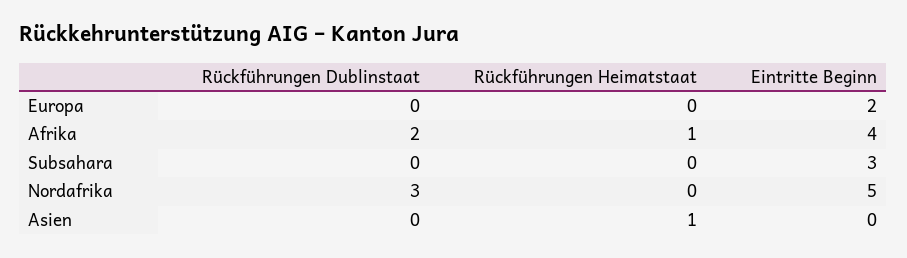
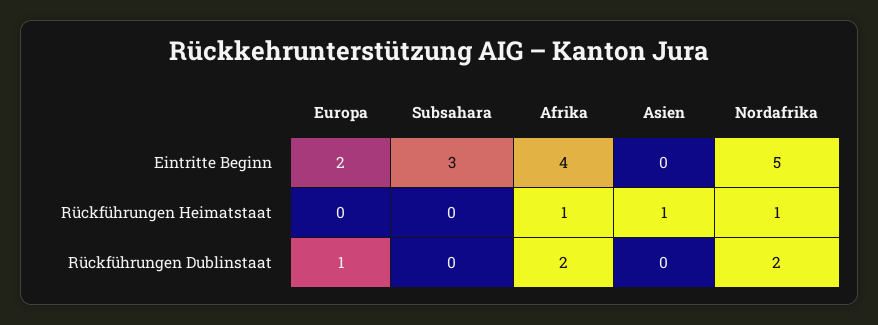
  {
    "Rückführungen Dublinstaat": {
-     "Europa": 0,
+     "Europa": 1,
      "Afrika": 2,
      "Subsahara": 0,
-     "Nordafrika": 3,
+     "Nordafrika": 2,
      "Asien": 0
    },
    "Rückführungen Heimatstaat": {
      "Europa": 0,
      "Afrika": 1,
      "Subsahara": 0,
-     "Nordafrika": 0,
+     "Nordafrika": 1,
      "Asien": 1
    },
    "Eintritte Beginn": {
      "Europa": 2,
      "Afrika": 4,
      "Subsahara": 3,
      "Nordafrika": 5,
      "Asien": 0
    }
  }

